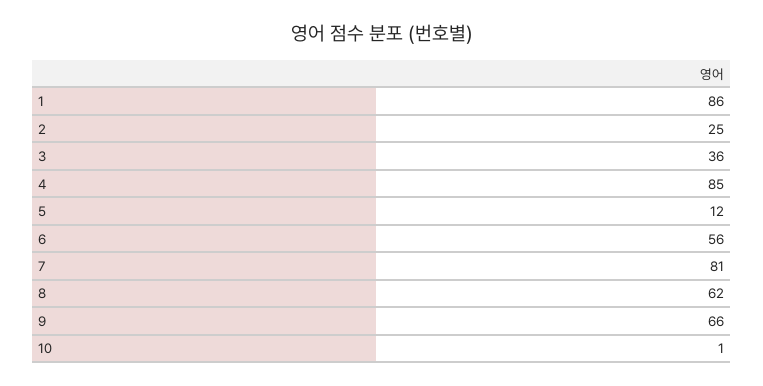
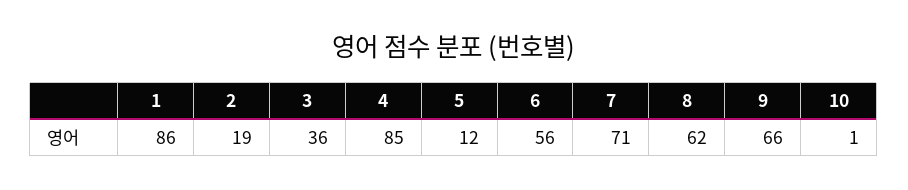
  {
    "1": 86,
-   "2": 25,
+   "2": 19,
    "3": 36,
    "4": 85,
    "5": 12,
    "6": 56,
-   "7": 81,
+   "7": 71,
    "8": 62,
    "9": 66,
    "10": 1
  }

